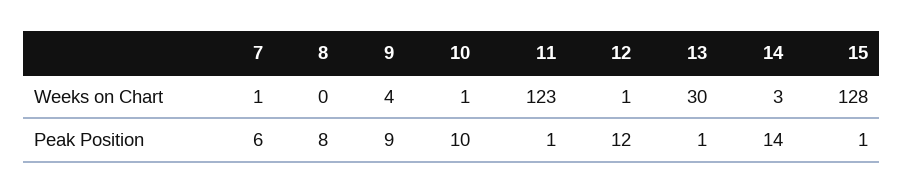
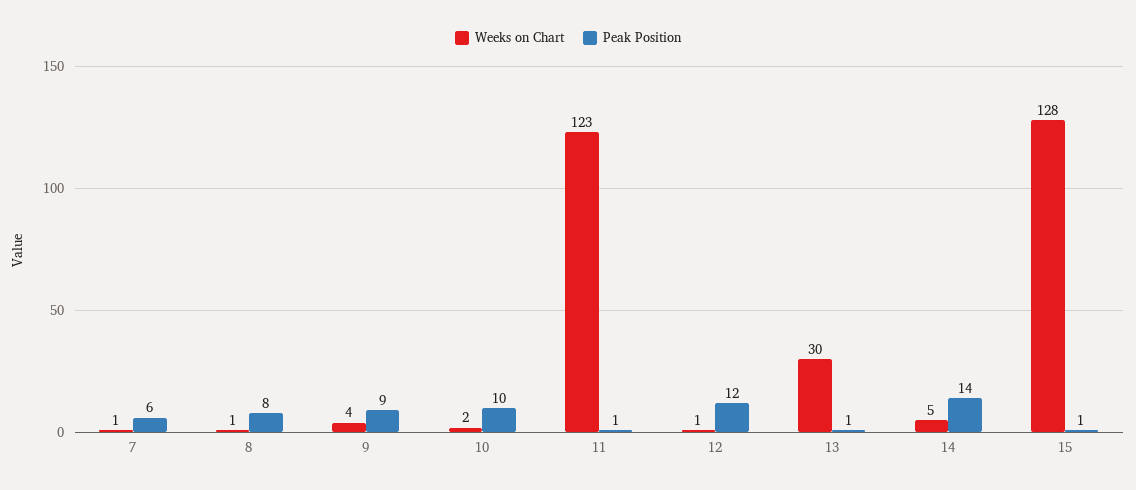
  {
    "Weeks on Chart": {
      "7": 1,
-     "8": 0,
+     "8": 1,
      "9": 4,
-     "10": 1,
+     "10": 2,
      "11": 123,
      "12": 1,
      "13": 30,
-     "14": 3,
+     "14": 5,
      "15": 128
    },
    "Peak Position": {
      "7": 6,
      "8": 8,
      "9": 9,
      "10": 10,
      "11": 1,
      "12": 12,
      "13": 1,
      "14": 14,
      "15": 1
    }
  }

